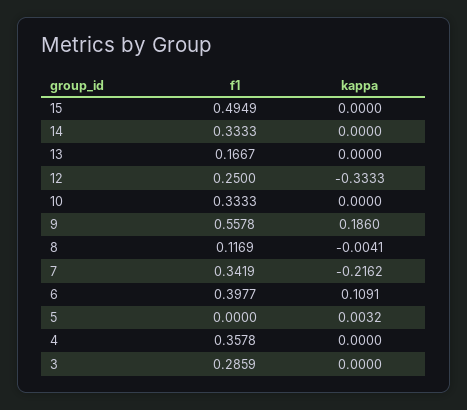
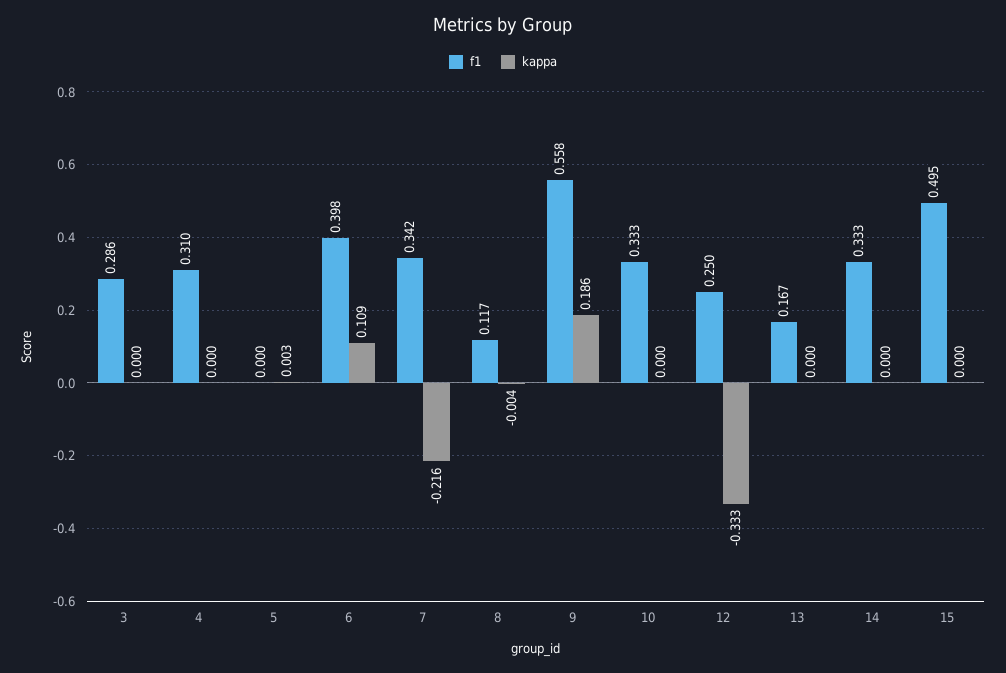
  {
    "f1": {
      "15": 0.4949,
      "14": 0.3333,
      "13": 0.1667,
      "12": 0.25,
      "10": 0.3333,
      "9": 0.5578,
      "8": 0.1169,
      "7": 0.3419,
      "6": 0.3977,
      "5": 0,
-     "4": 0.3578,
+     "4": 0.31,
      "3": 0.2859
    },
    "kappa": {
      "15": 0,
      "14": 0,
      "13": 0,
      "12": -0.3333,
      "10": 0,
      "9": 0.186,
      "8": -0.0041,
      "7": -0.2162,
      "6": 0.1091,
      "5": 0.0032,
      "4": 0,
      "3": 0
    }
  }

